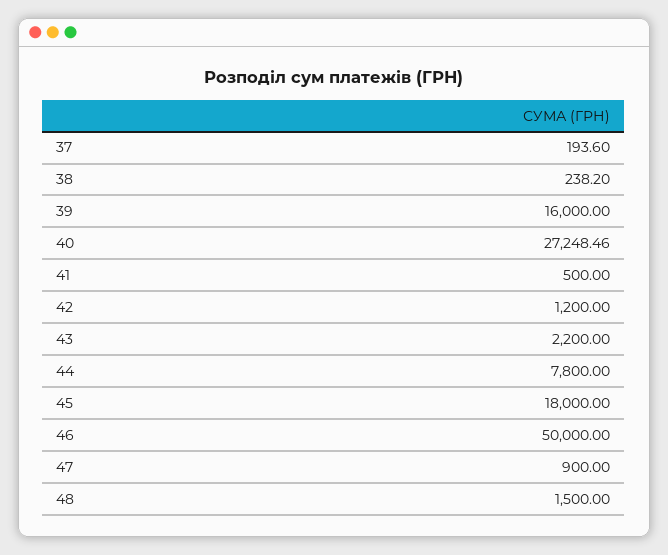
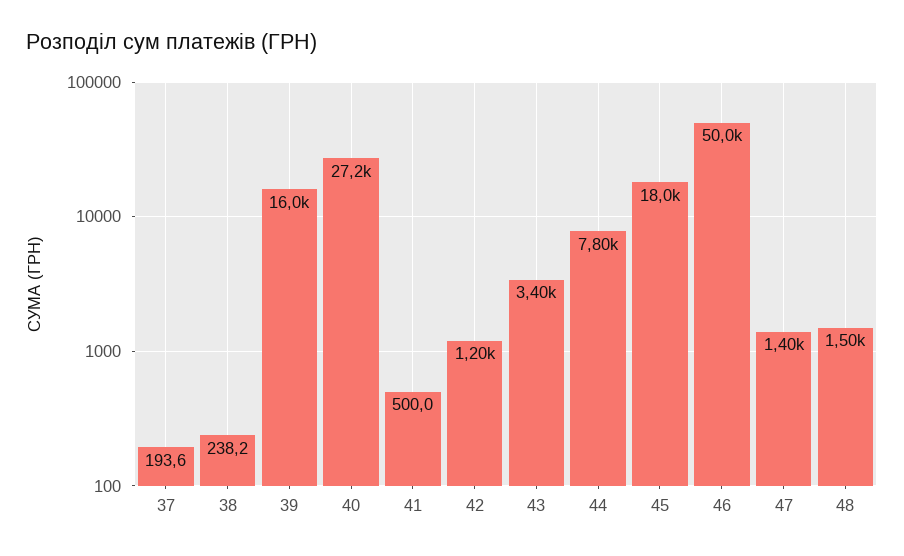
  {
    "37": 193.6,
    "38": 238.2,
    "39": 16000,
    "40": 27248.46,
    "41": 500,
    "42": 1200,
-   "43": 2200,
+   "43": 3400,
    "44": 7800,
    "45": 18000,
    "46": 50000,
-   "47": 900,
+   "47": 1400,
    "48": 1500
  }

